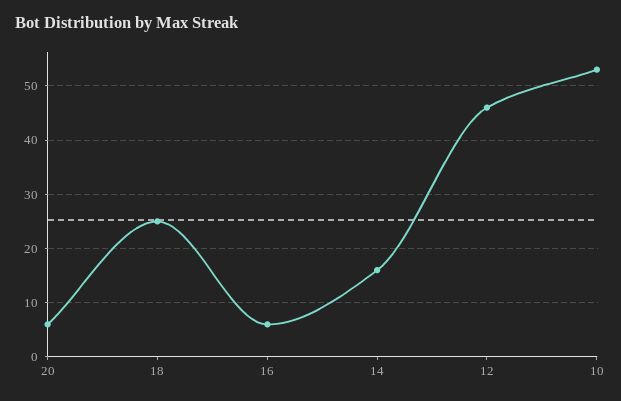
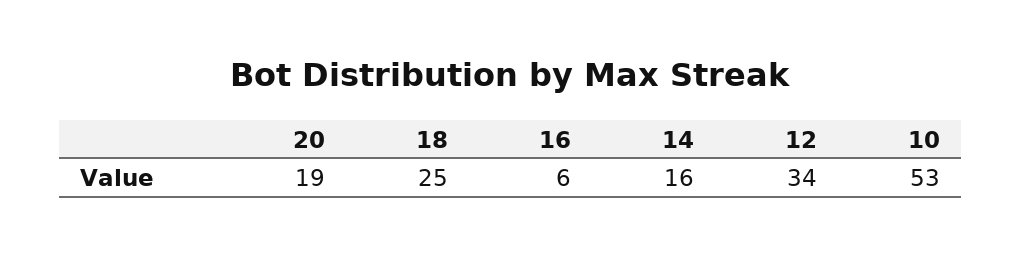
  {
-   "20": 5,
+   "20": 19,
    "18": 25,
    "16": 6,
    "14": 16,
-   "12": 45,
+   "12": 34,
    "10": 53
  }

